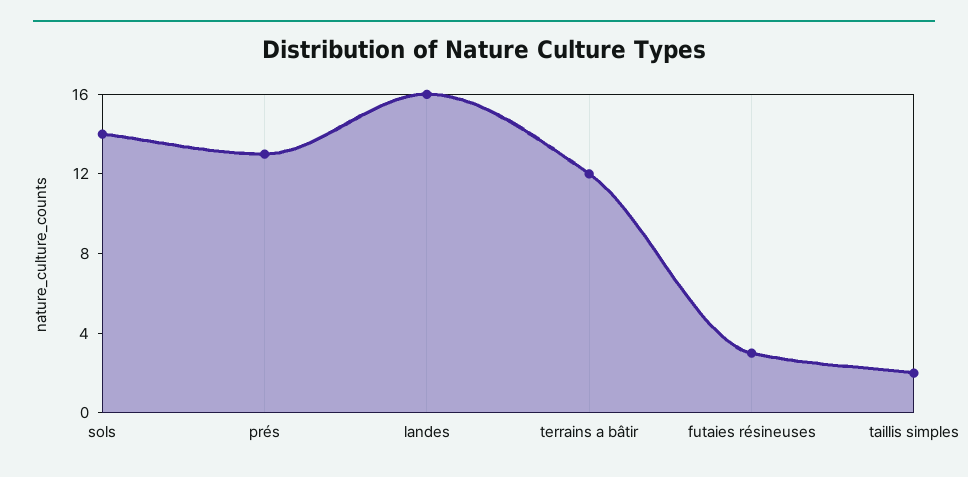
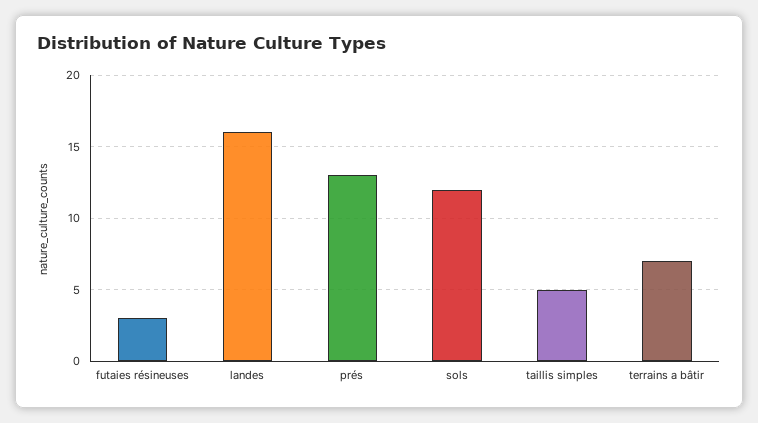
  {
-   "sols": 14,
+   "sols": 12,
    "prés": 13,
    "landes": 16,
-   "terrains a bâtir": 12,
+   "terrains a bâtir": 7,
    "futaies résineuses": 3,
-   "taillis simples": 2
+   "taillis simples": 5
  }

